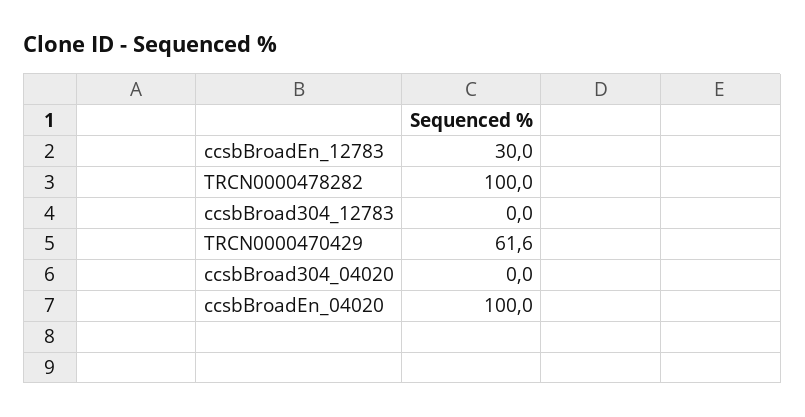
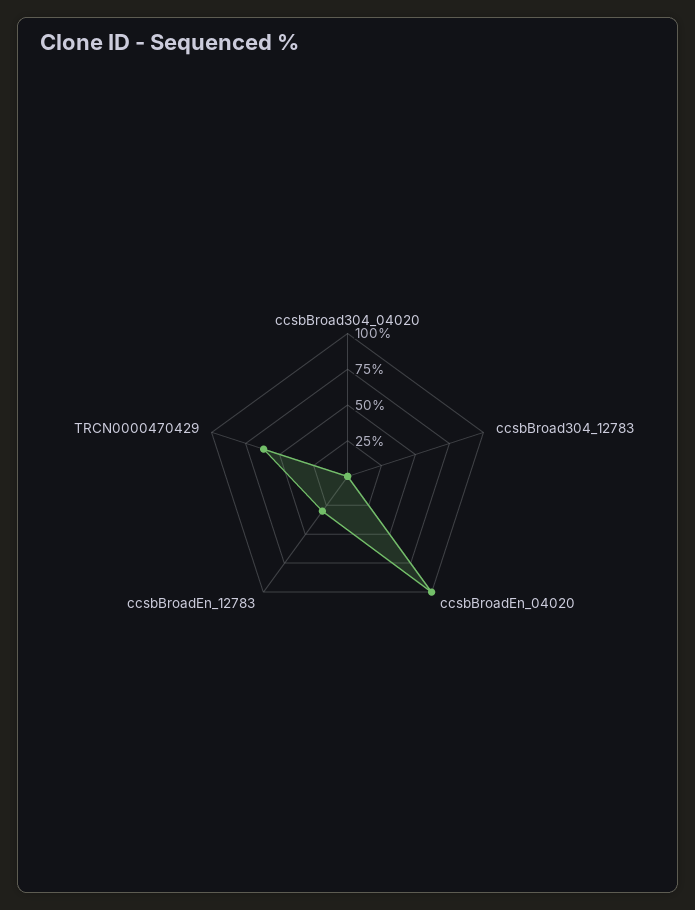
  {
    "ccsbBroadEn_12783": 30,
-   "TRCN0000478282": 100,
    "ccsbBroad304_12783": 0,
    "TRCN0000470429": 61.6,
    "ccsbBroad304_04020": 0,
    "ccsbBroadEn_04020": 100
  }

